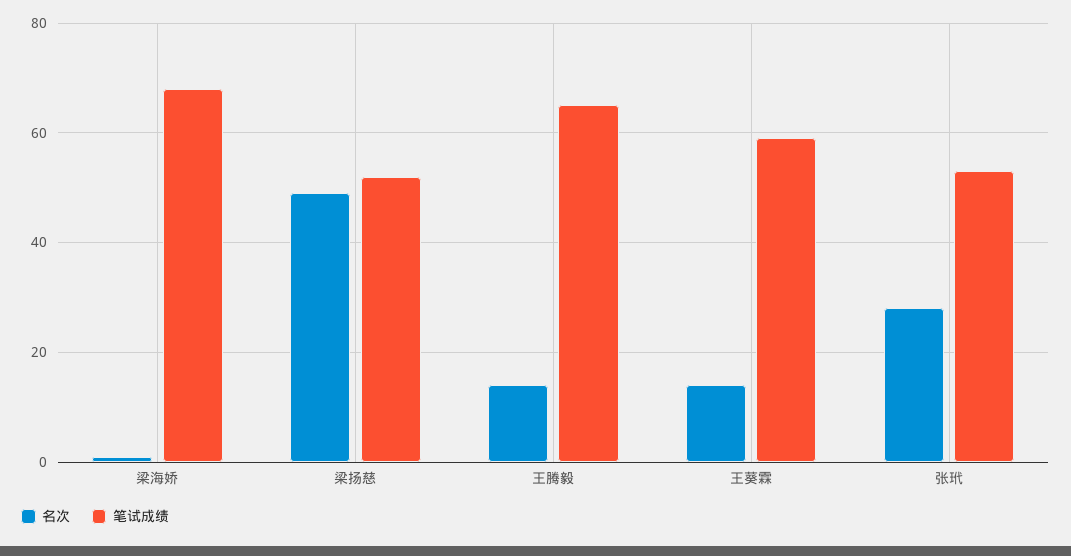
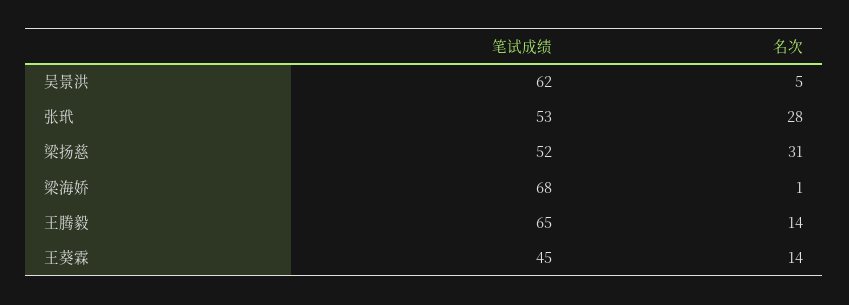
  {
    "名次": {
      "梁海娇": 1,
-     "梁扬慈": 50,
+     "梁扬慈": 31,
      "王腾毅": 14,
      "王葵霖": 14,
-     "张玳": 28
+     "张玳": 28,
+     "吴景洪": 5
    },
    "笔试成绩": {
      "梁海娇": 68,
      "梁扬慈": 52,
      "王腾毅": 65,
-     "王葵霖": 60,
+     "王葵霖": 45,
-     "张玳": 53
+     "张玳": 53,
+     "吴景洪": 62
    }
  }

